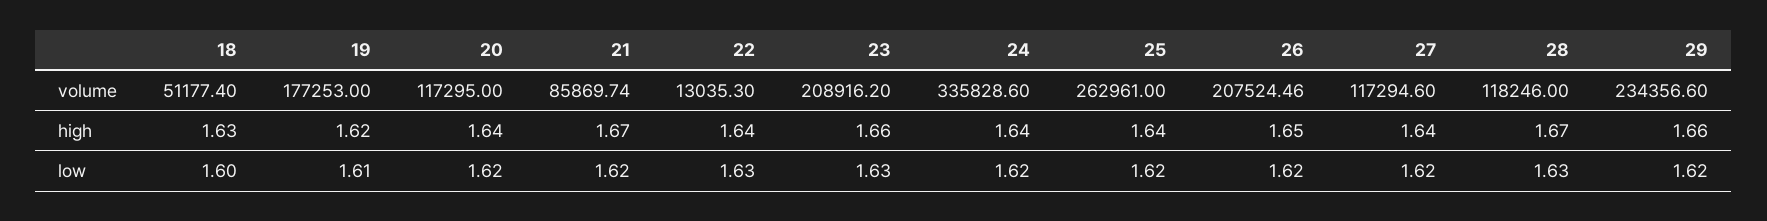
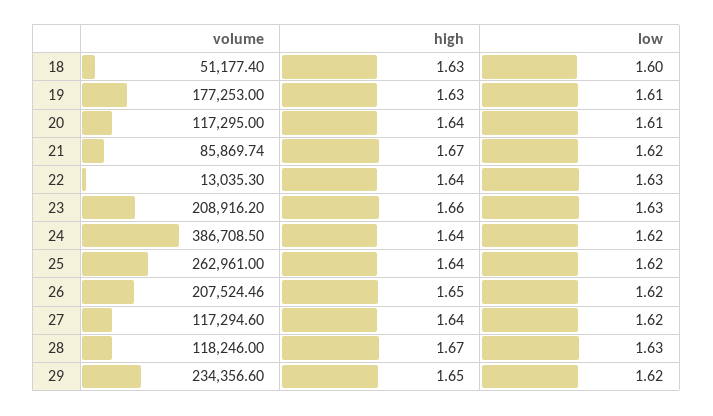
  {
    "18": {
      "volume": 51177.4,
      "high": 1.63,
      "low": 1.6
    },
    "19": {
      "volume": 177253,
-     "high": 1.62,
+     "high": 1.63,
      "low": 1.61
    },
    "20": {
      "volume": 117295,
      "high": 1.64,
-     "low": 1.62
+     "low": 1.61
    },
    "21": {
      "volume": 85869.74,
      "high": 1.67,
      "low": 1.62
    },
    "22": {
      "volume": 13035.3,
      "high": 1.64,
      "low": 1.63
    },
    "23": {
      "volume": 208916.2,
      "high": 1.66,
      "low": 1.63
    },
    "24": {
-     "volume": 335828.6,
+     "volume": 386708.5,
      "high": 1.64,
      "low": 1.62
    },
    "25": {
      "volume": 262961,
      "high": 1.64,
      "low": 1.62
    },
    "26": {
      "volume": 207524.46,
      "high": 1.65,
      "low": 1.62
    },
    "27": {
      "volume": 117294.6,
      "high": 1.64,
      "low": 1.62
    },
    "28": {
      "volume": 118246,
      "high": 1.67,
      "low": 1.63
    },
    "29": {
      "volume": 234356.6,
-     "high": 1.66,
+     "high": 1.65,
      "low": 1.62
    }
  }

